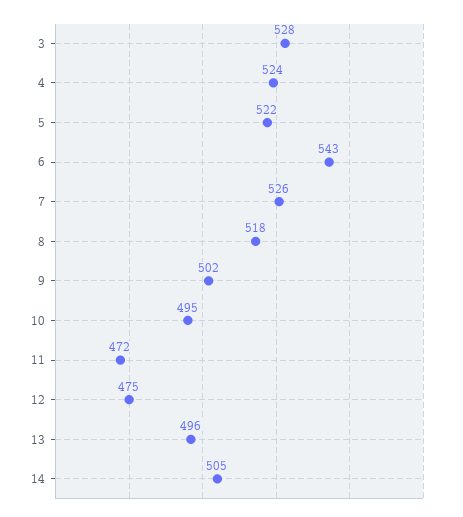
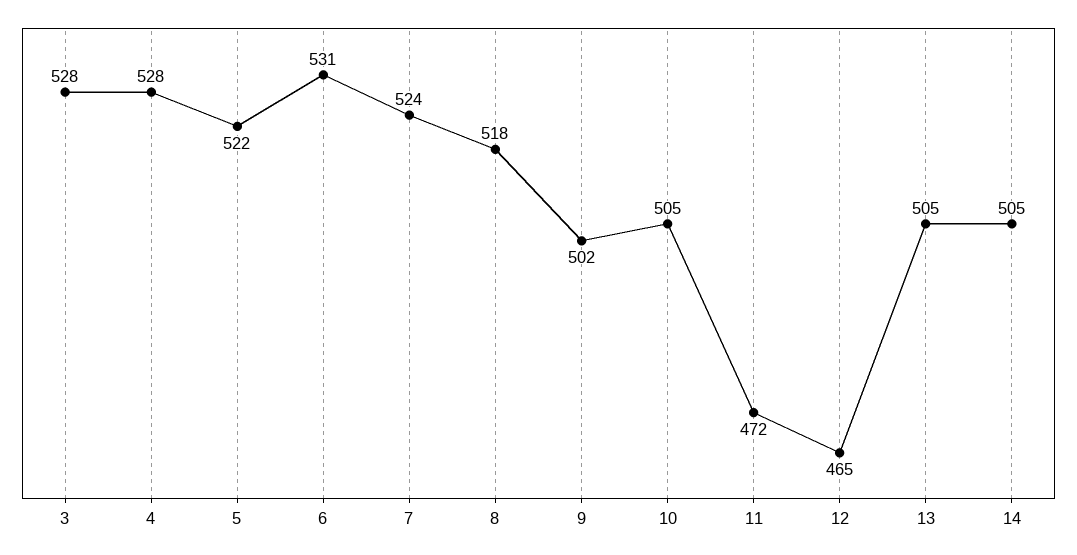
  {
    "3": 528,
-   "4": 524,
+   "4": 528,
    "5": 522,
-   "6": 543,
+   "6": 531,
-   "7": 526,
+   "7": 524,
    "8": 518,
    "9": 502,
-   "10": 495,
+   "10": 505,
    "11": 472,
-   "12": 475,
+   "12": 465,
-   "13": 496,
+   "13": 505,
    "14": 505
  }

